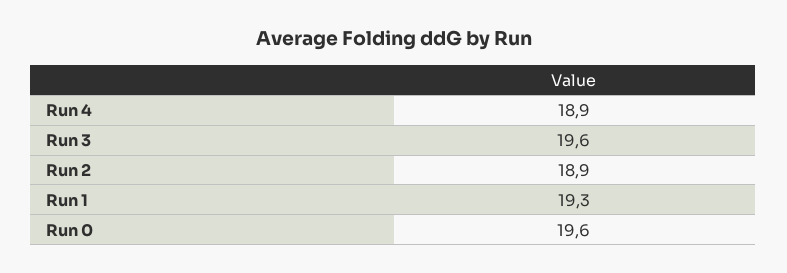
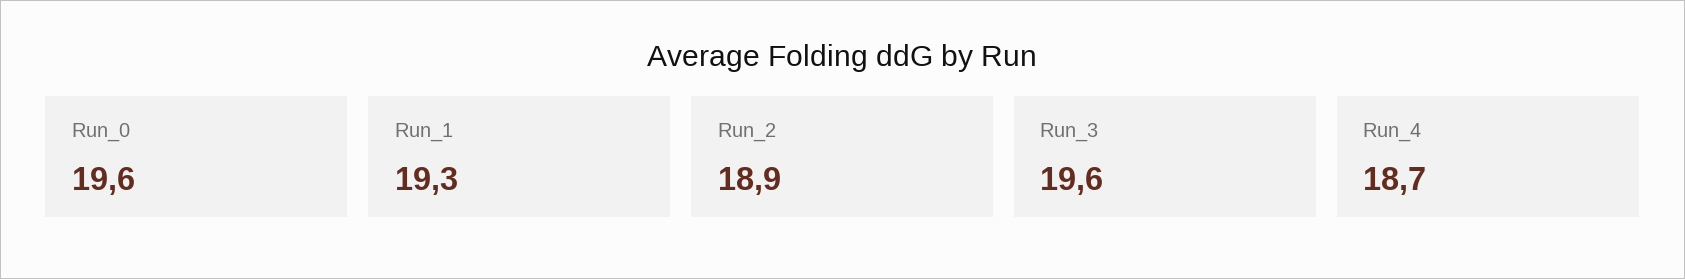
  {
-   "Run 4": 18.9,
+   "Run 4": 18.7,
    "Run 3": 19.6,
    "Run 2": 18.9,
    "Run 1": 19.3,
    "Run 0": 19.6
  }

